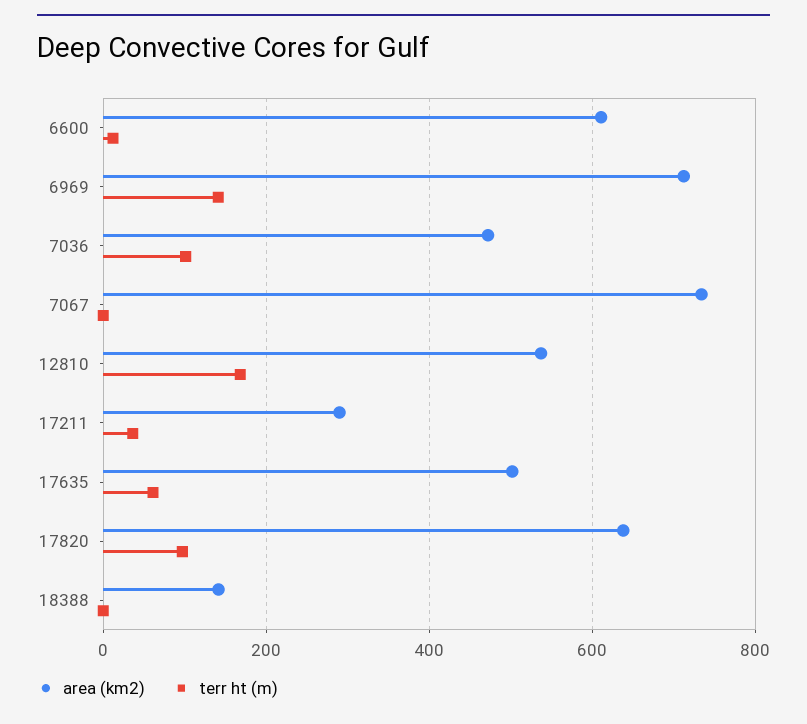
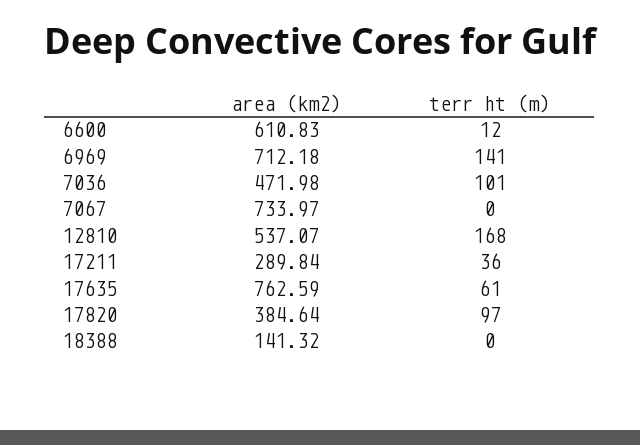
  {
    "area (km2)": {
      "6600": 610.83,
      "6969": 712.18,
      "7036": 471.98,
      "7067": 733.97,
      "12810": 537.07,
      "17211": 289.84,
-     "17635": 500,
+     "17635": 762.59,
-     "17820": 640,
+     "17820": 384.64,
      "18388": 141.32
    },
    "terr ht (m)": {
      "6600": 12,
      "6969": 141,
      "7036": 101,
      "7067": 0,
      "12810": 168,
      "17211": 36,
      "17635": 61,
      "17820": 97,
      "18388": 0
    }
  }

